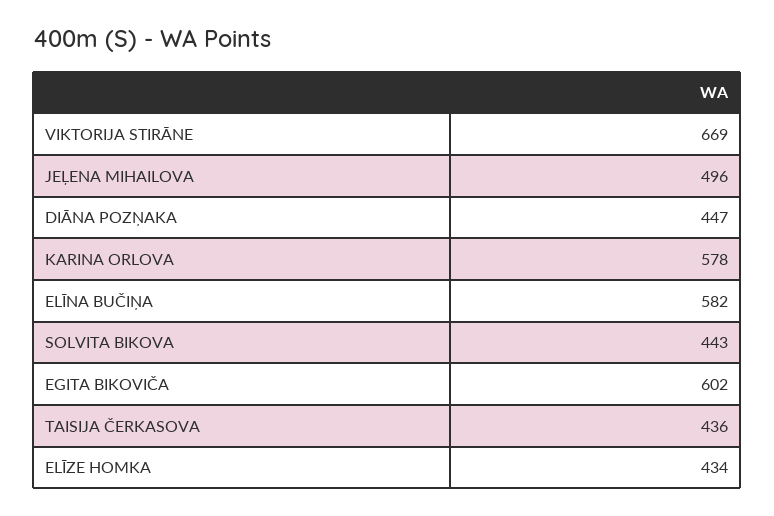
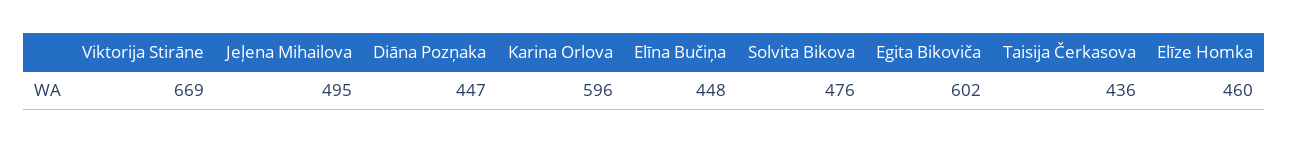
  {
    "VIKTORIJA STIRĀNE": 669,
-   "JEĻENA MIHAILOVA": 496,
+   "JEĻENA MIHAILOVA": 495,
    "DIĀNA POZŅAKA": 447,
-   "KARINA ORLOVA": 578,
+   "KARINA ORLOVA": 596,
-   "ELĪNA BUČIŅA": 582,
+   "ELĪNA BUČIŅA": 448,
-   "SOLVITA BIKOVA": 443,
+   "SOLVITA BIKOVA": 476,
    "EGITA BIKOVIČA": 602,
    "TAISIJA ČERKASOVA": 436,
-   "ELĪZE HOMKA": 434
+   "ELĪZE HOMKA": 460
  }

